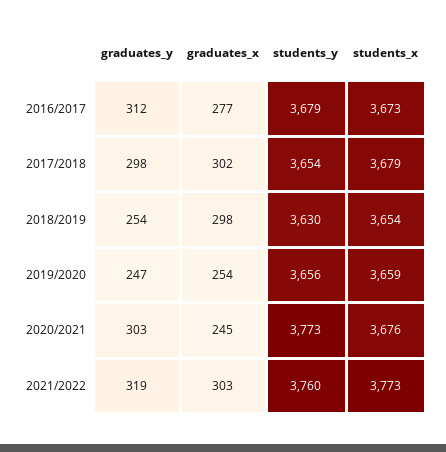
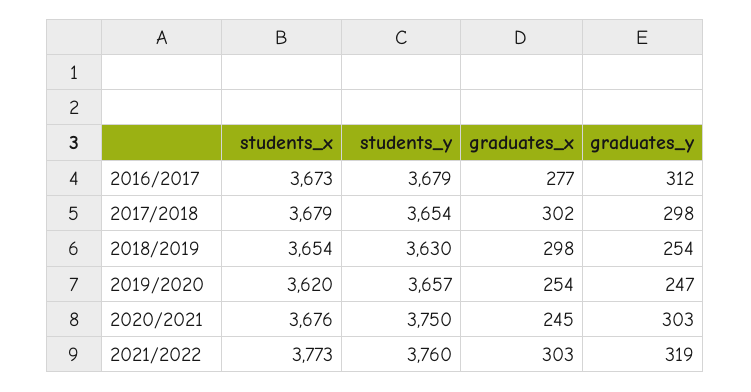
  {
    "graduates_y": {
      "2016/2017": 312,
      "2017/2018": 298,
      "2018/2019": 254,
      "2019/2020": 247,
      "2020/2021": 303,
      "2021/2022": 319
    },
    "graduates_x": {
      "2016/2017": 277,
      "2017/2018": 302,
      "2018/2019": 298,
      "2019/2020": 254,
      "2020/2021": 245,
      "2021/2022": 303
    },
    "students_y": {
      "2016/2017": 3679,
      "2017/2018": 3654,
      "2018/2019": 3630,
-     "2019/2020": 3656,
+     "2019/2020": 3657,
-     "2020/2021": 3773,
+     "2020/2021": 3750,
      "2021/2022": 3760
    },
    "students_x": {
      "2016/2017": 3673,
      "2017/2018": 3679,
      "2018/2019": 3654,
-     "2019/2020": 3659,
+     "2019/2020": 3620,
      "2020/2021": 3676,
      "2021/2022": 3773
    }
  }

